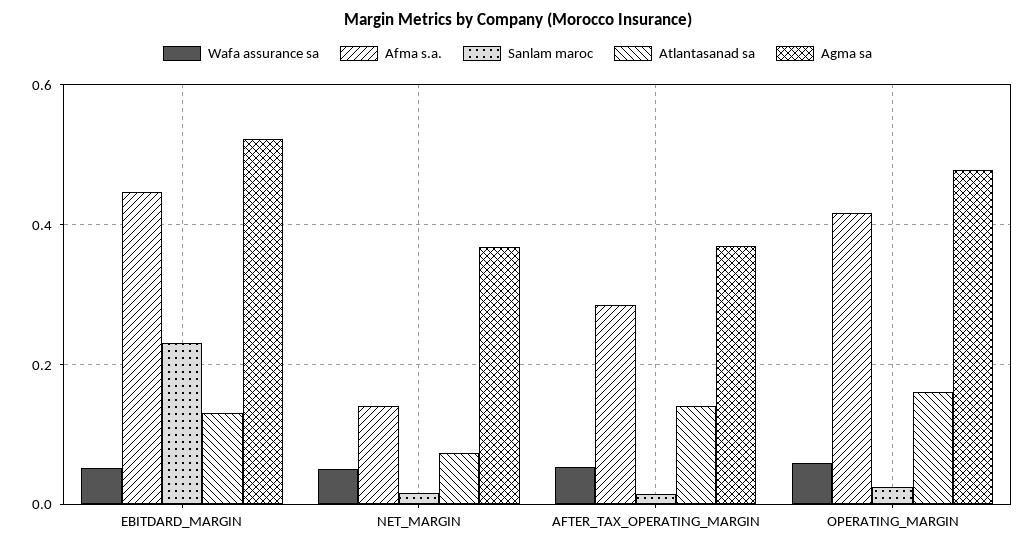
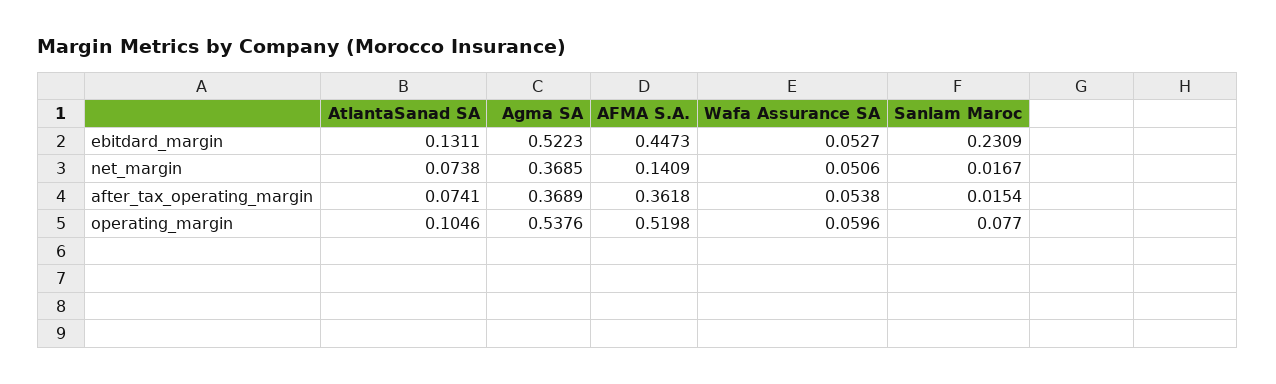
  {
    "Wafa assurance sa": {
      "EBITDARD_MARGIN": 0.0527,
      "NET_MARGIN": 0.0506,
      "AFTER_TAX_OPERATING_MARGIN": 0.0538,
      "OPERATING_MARGIN": 0.0596
    },
    "Afma s.a.": {
      "EBITDARD_MARGIN": 0.4473,
      "NET_MARGIN": 0.1409,
-     "AFTER_TAX_OPERATING_MARGIN": 0.28,
+     "AFTER_TAX_OPERATING_MARGIN": 0.3618,
-     "OPERATING_MARGIN": 0.42
+     "OPERATING_MARGIN": 0.5198
    },
    "Sanlam maroc": {
      "EBITDARD_MARGIN": 0.2309,
      "NET_MARGIN": 0.0167,
      "AFTER_TAX_OPERATING_MARGIN": 0.0154,
-     "OPERATING_MARGIN": 0.02
+     "OPERATING_MARGIN": 0.077
    },
    "Atlantasanad sa": {
      "EBITDARD_MARGIN": 0.1311,
      "NET_MARGIN": 0.0738,
-     "AFTER_TAX_OPERATING_MARGIN": 0.14,
+     "AFTER_TAX_OPERATING_MARGIN": 0.0741,
-     "OPERATING_MARGIN": 0.16
+     "OPERATING_MARGIN": 0.1046
    },
    "Agma sa": {
      "EBITDARD_MARGIN": 0.5223,
      "NET_MARGIN": 0.3685,
      "AFTER_TAX_OPERATING_MARGIN": 0.3689,
-     "OPERATING_MARGIN": 0.48
+     "OPERATING_MARGIN": 0.5376
    }
  }

